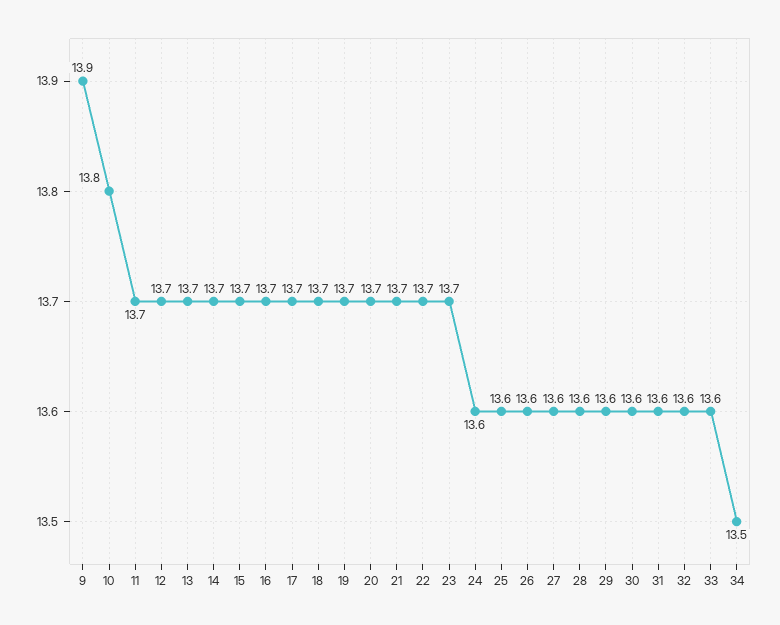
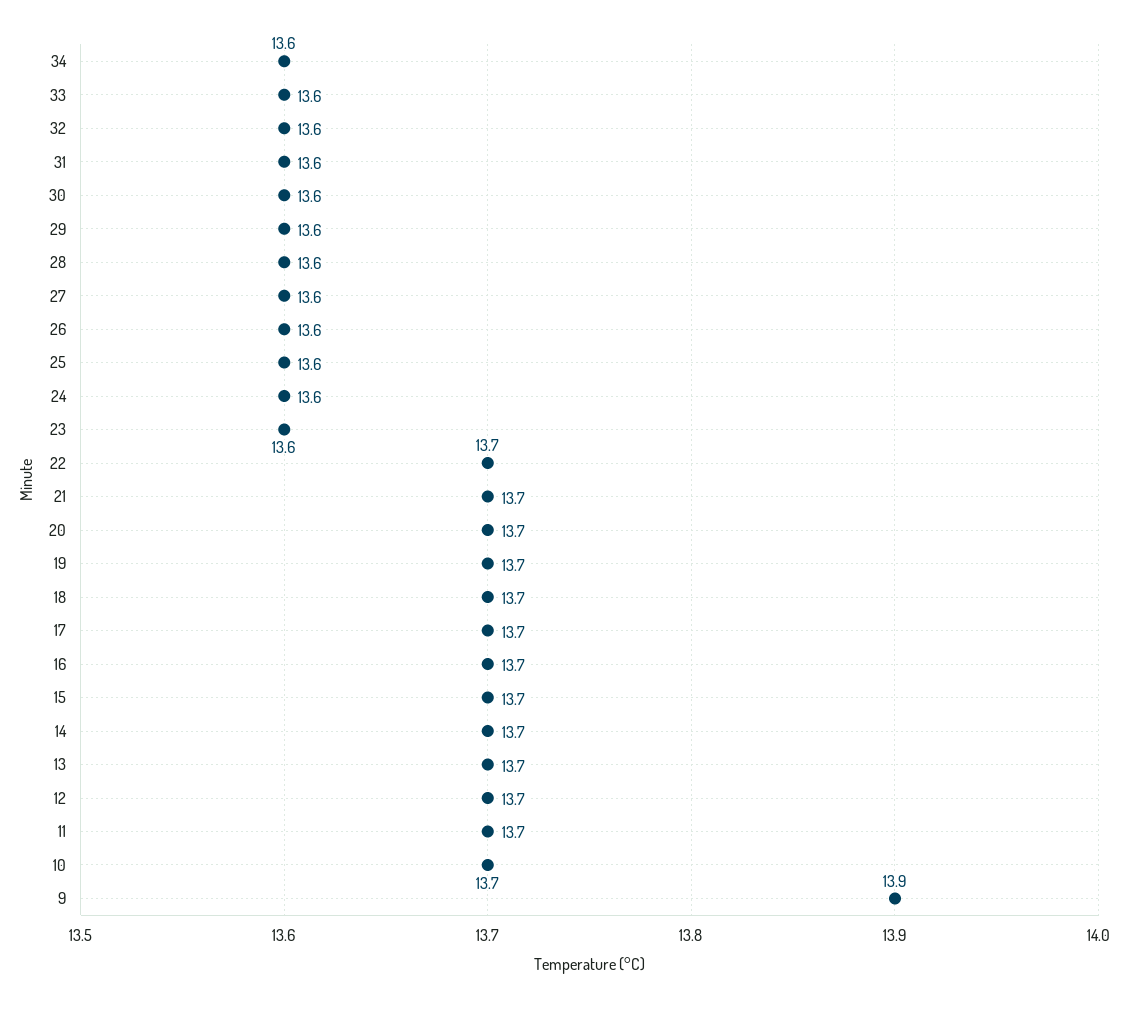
  {
    "9": 13.9,
-   "10": 13.8,
+   "10": 13.7,
    "11": 13.7,
    "12": 13.7,
    "13": 13.7,
    "14": 13.7,
    "15": 13.7,
    "16": 13.7,
    "17": 13.7,
    "18": 13.7,
    "19": 13.7,
    "20": 13.7,
    "21": 13.7,
    "22": 13.7,
-   "23": 13.7,
+   "23": 13.6,
    "24": 13.6,
    "25": 13.6,
    "26": 13.6,
    "27": 13.6,
    "28": 13.6,
    "29": 13.6,
    "30": 13.6,
    "31": 13.6,
    "32": 13.6,
    "33": 13.6,
-   "34": 13.5
+   "34": 13.6
  }

